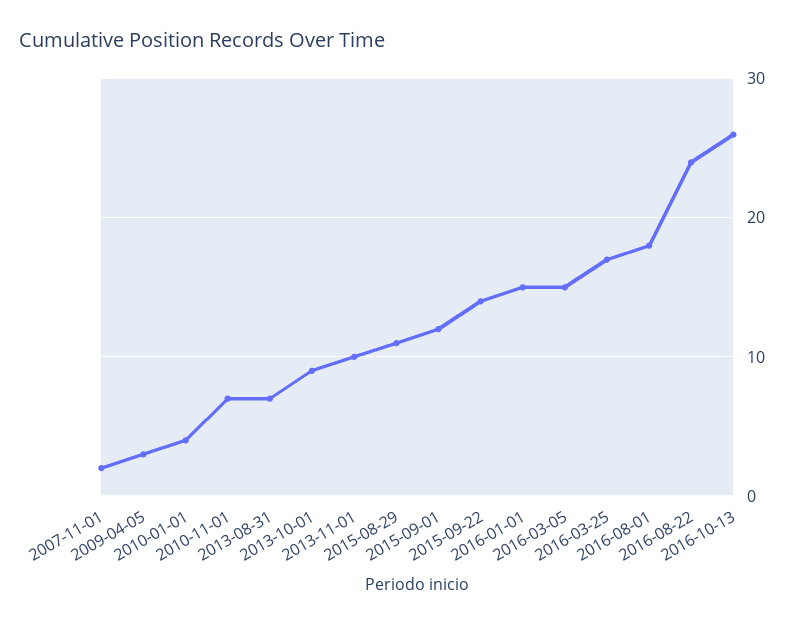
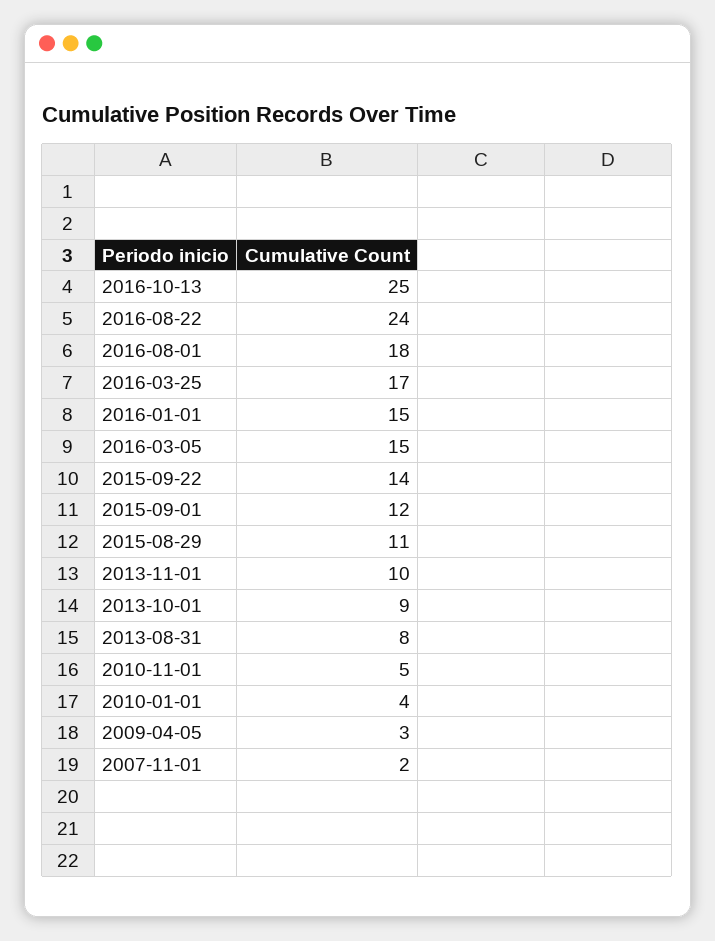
  {
    "2007-11-01": 2,
    "2009-04-05": 3,
    "2010-01-01": 4,
-   "2010-11-01": 7,
+   "2010-11-01": 5,
-   "2013-08-31": 7,
+   "2013-08-31": 8,
    "2013-10-01": 9,
    "2013-11-01": 10,
    "2015-08-29": 11,
    "2015-09-01": 12,
    "2015-09-22": 14,
    "2016-01-01": 15,
    "2016-03-05": 15,
    "2016-03-25": 17,
    "2016-08-01": 18,
    "2016-08-22": 24,
-   "2016-10-13": 26
+   "2016-10-13": 25
  }

